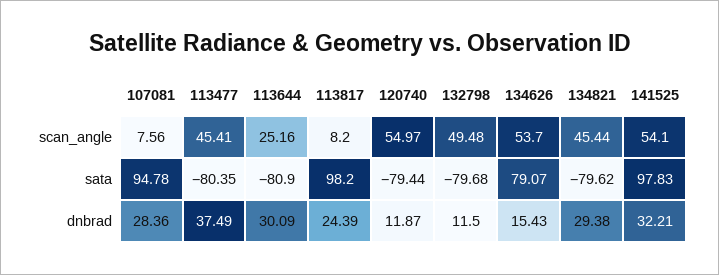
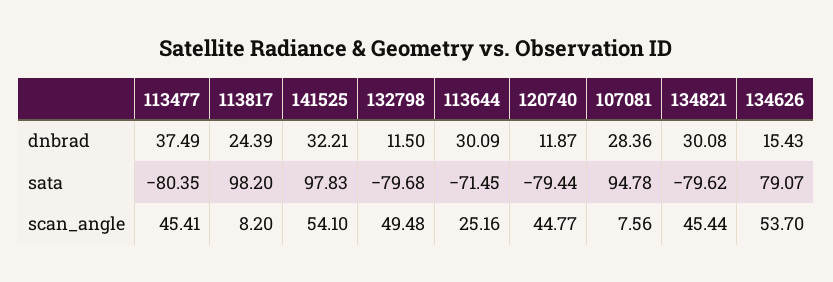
  {
    "107081": {
      "scan_angle": 7.56,
      "sata": 94.78,
      "dnbrad": 28.36
    },
    "113477": {
      "scan_angle": 45.41,
      "sata": -80.35,
      "dnbrad": 37.49
    },
    "113644": {
      "scan_angle": 25.16,
-     "sata": -80.9,
+     "sata": -71.45,
      "dnbrad": 30.09
    },
    "113817": {
      "scan_angle": 8.2,
      "sata": 98.2,
      "dnbrad": 24.39
    },
    "120740": {
-     "scan_angle": 54.97,
+     "scan_angle": 44.77,
      "sata": -79.44,
      "dnbrad": 11.87
    },
    "132798": {
      "scan_angle": 49.48,
      "sata": -79.68,
      "dnbrad": 11.5
    },
    "134626": {
      "scan_angle": 53.7,
      "sata": 79.07,
      "dnbrad": 15.43
    },
    "134821": {
      "scan_angle": 45.44,
      "sata": -79.62,
-     "dnbrad": 29.38
+     "dnbrad": 30.08
    },
    "141525": {
      "scan_angle": 54.1,
      "sata": 97.83,
      "dnbrad": 32.21
    }
  }

